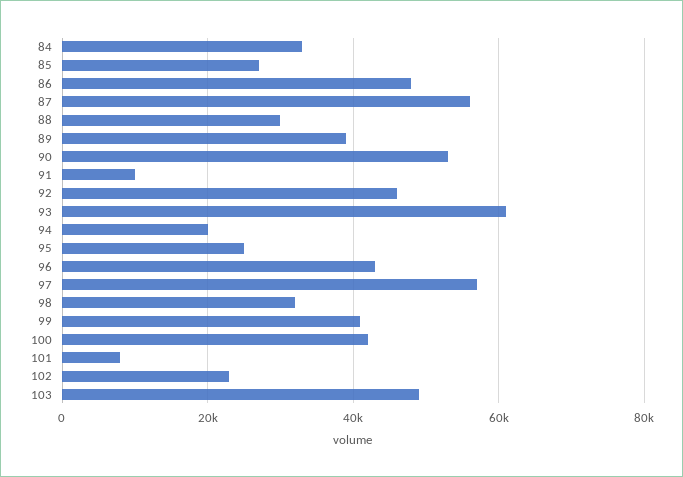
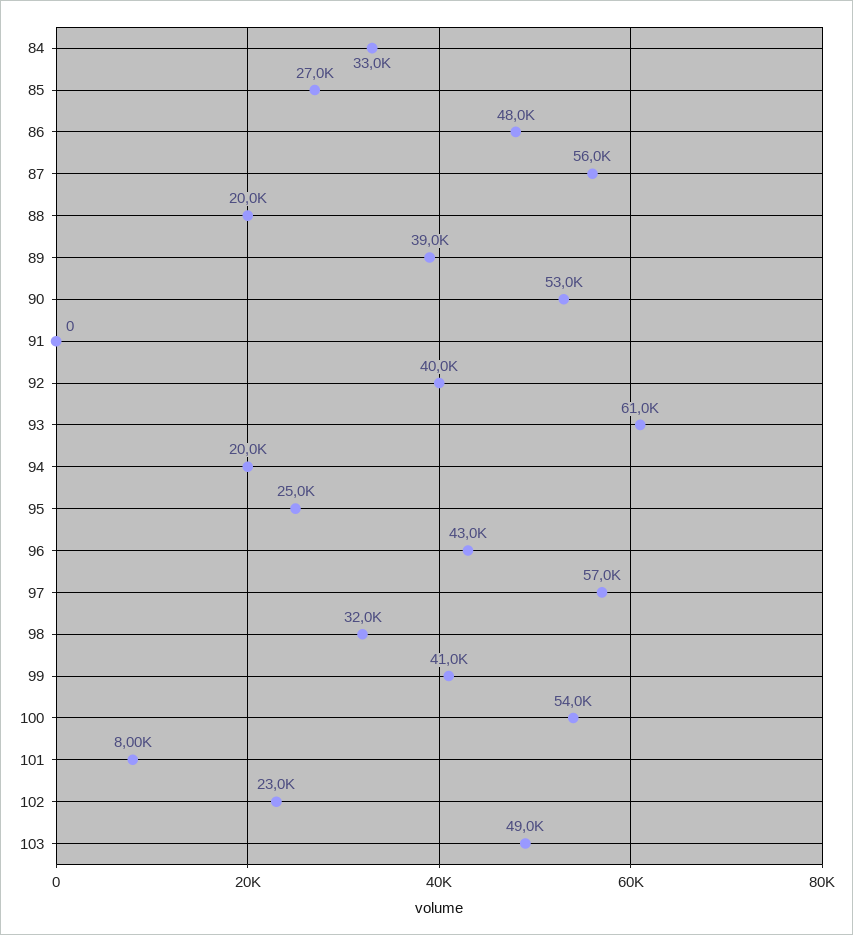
  {
    "84": 33000,
    "85": 27000,
    "86": 48000,
    "87": 56000,
-   "88": 30000,
+   "88": 20000,
    "89": 39000,
    "90": 53000,
-   "91": 10000,
+   "91": 0,
-   "92": 46000,
+   "92": 40000,
    "93": 61000,
    "94": 20000,
    "95": 25000,
    "96": 43000,
    "97": 57000,
    "98": 32000,
    "99": 41000,
-   "100": 42000,
+   "100": 54000,
    "101": 8000,
    "102": 23000,
    "103": 49000
  }

